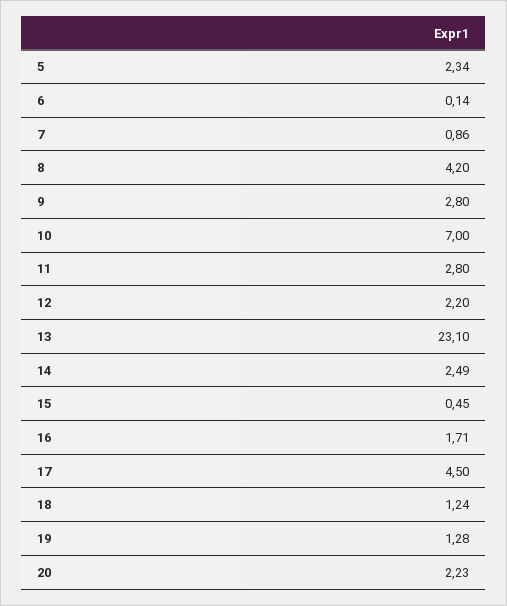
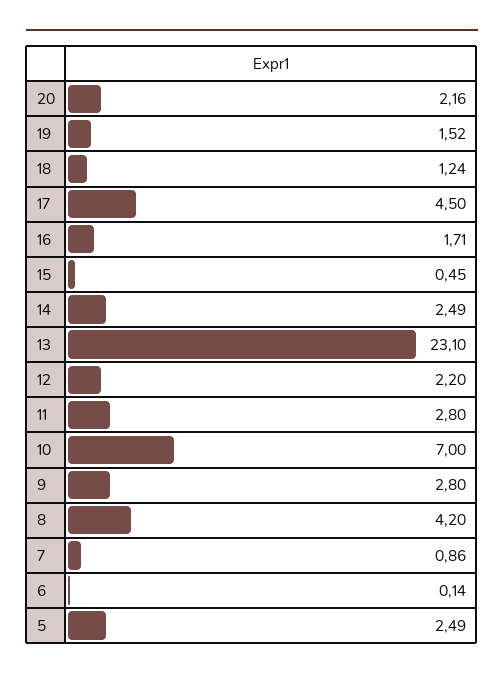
  {
-   "5": 2.34,
+   "5": 2.49,
    "6": 0.14,
    "7": 0.86,
    "8": 4.2,
    "9": 2.8,
    "10": 7,
    "11": 2.8,
    "12": 2.2,
    "13": 23.1,
    "14": 2.49,
    "15": 0.45,
    "16": 1.71,
    "17": 4.5,
    "18": 1.24,
-   "19": 1.28,
+   "19": 1.52,
-   "20": 2.23
+   "20": 2.16
  }

